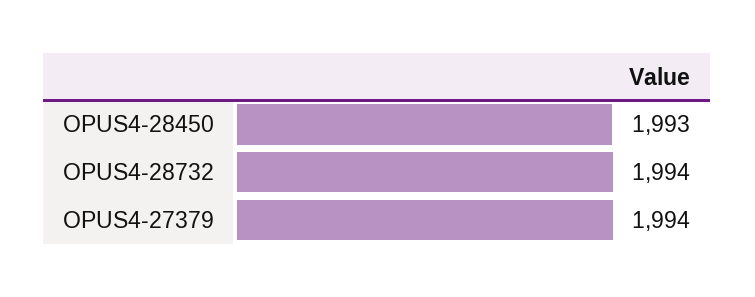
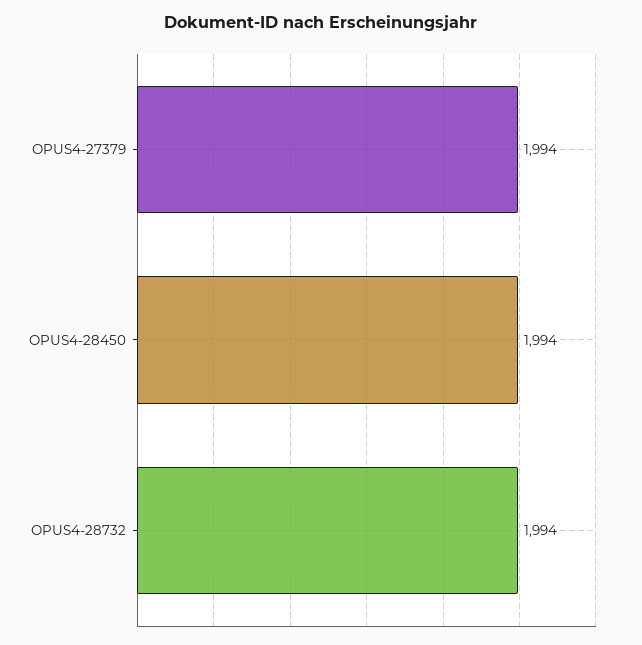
  {
-   "OPUS4-28450": 1993,
+   "OPUS4-28450": 1994,
    "OPUS4-28732": 1994,
    "OPUS4-27379": 1994
  }

